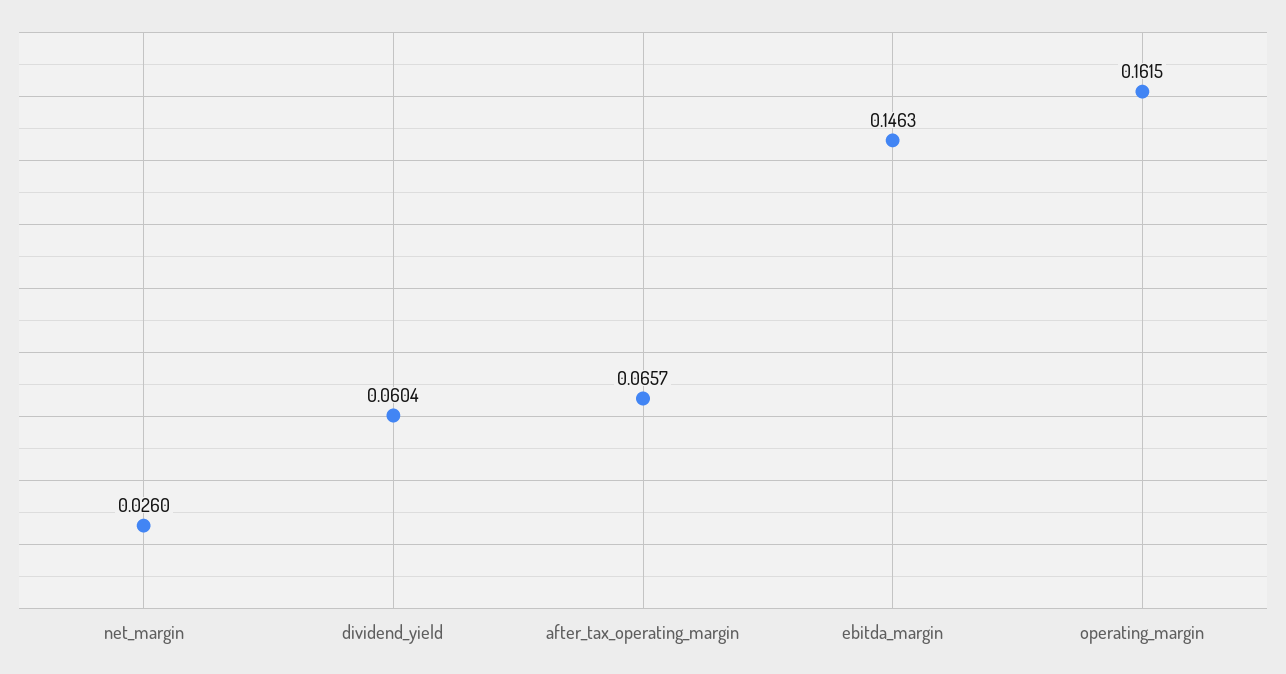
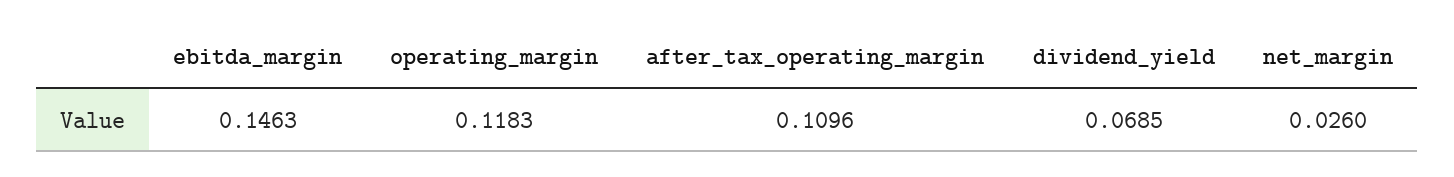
  {
    "net_margin": 0.026,
-   "dividend_yield": 0.0604,
+   "dividend_yield": 0.0685,
-   "after_tax_operating_margin": 0.0657,
+   "after_tax_operating_margin": 0.1096,
    "ebitda_margin": 0.1463,
-   "operating_margin": 0.1615
+   "operating_margin": 0.1183
  }

